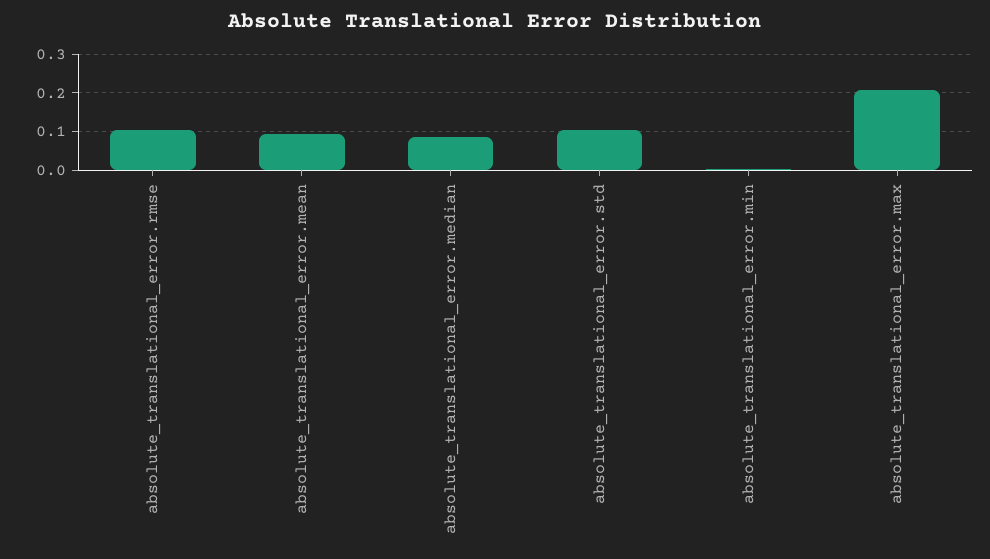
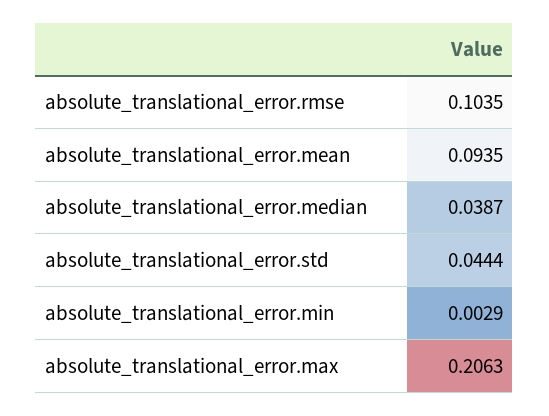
  {
    "absolute_translational_error.rmse": 0.1035,
    "absolute_translational_error.mean": 0.0935,
-   "absolute_translational_error.median": 0.08,
+   "absolute_translational_error.median": 0.0387,
-   "absolute_translational_error.std": 0.1,
+   "absolute_translational_error.std": 0.0444,
    "absolute_translational_error.min": 0.0029,
    "absolute_translational_error.max": 0.2063
  }

